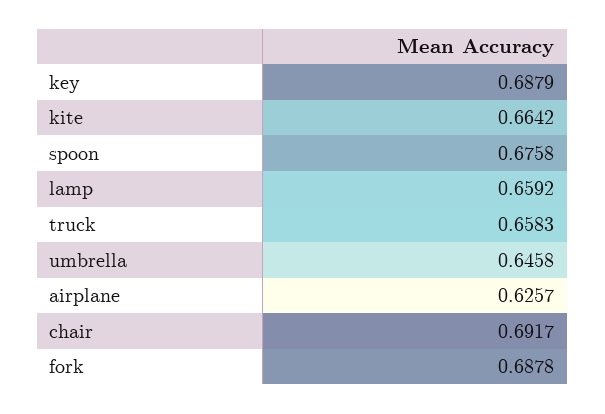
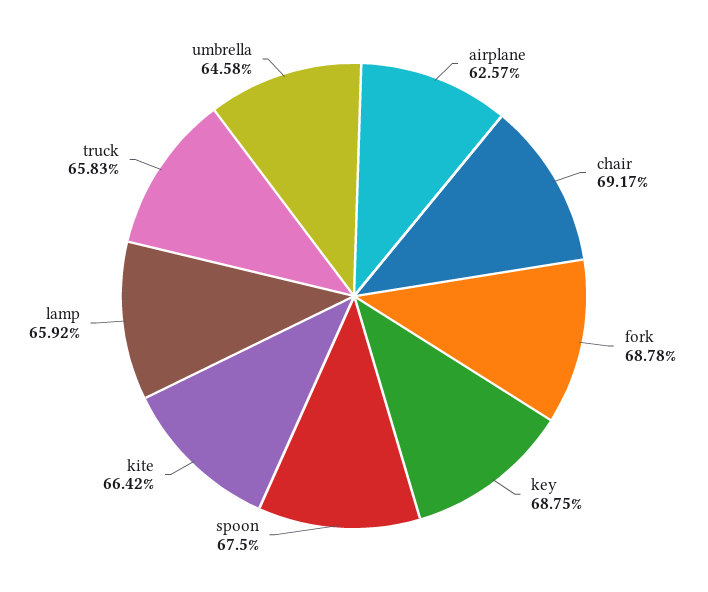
  {
-   "key": 0.6879,
+   "key": 0.6875,
    "kite": 0.6642,
-   "spoon": 0.6758,
+   "spoon": 0.675,
    "lamp": 0.6592,
    "truck": 0.6583,
    "umbrella": 0.6458,
    "airplane": 0.6257,
    "chair": 0.6917,
    "fork": 0.6878
  }

